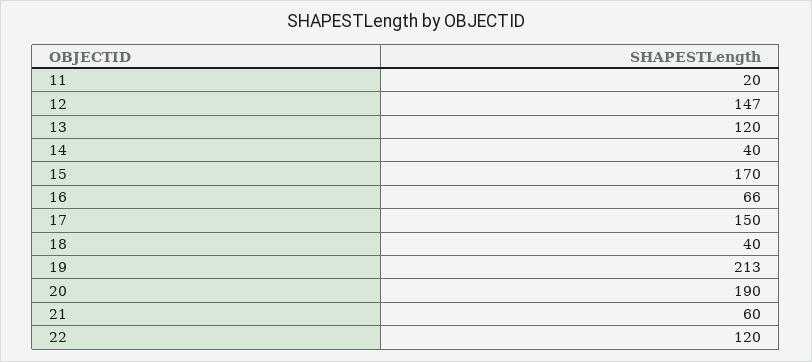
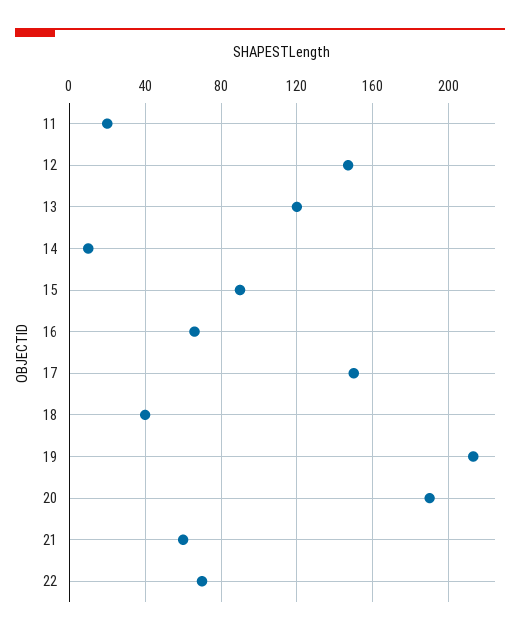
  {
    "11": 20,
    "12": 147,
    "13": 120,
-   "14": 40,
+   "14": 10,
-   "15": 170,
+   "15": 90,
    "16": 66,
    "17": 150,
    "18": 40,
    "19": 213,
    "20": 190,
    "21": 60,
-   "22": 120
+   "22": 70
  }

